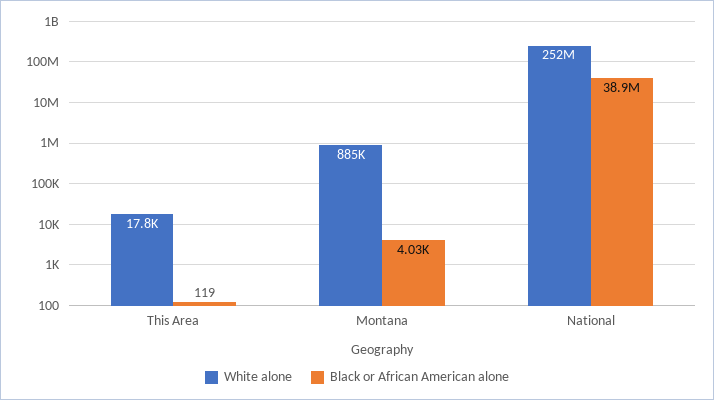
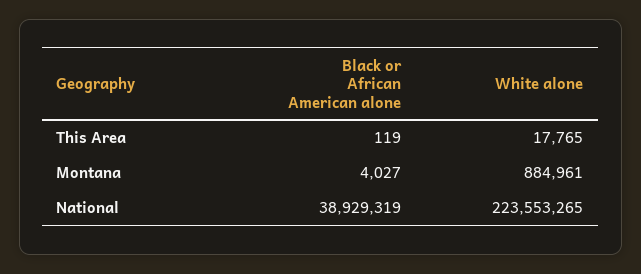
  {
    "White alone": {
      "This Area": 17765,
      "Montana": 884961,
-     "National": 252000000
+     "National": 223553265
    },
    "Black or African American alone": {
      "This Area": 119,
      "Montana": 4027,
      "National": 38929319
    }
  }

